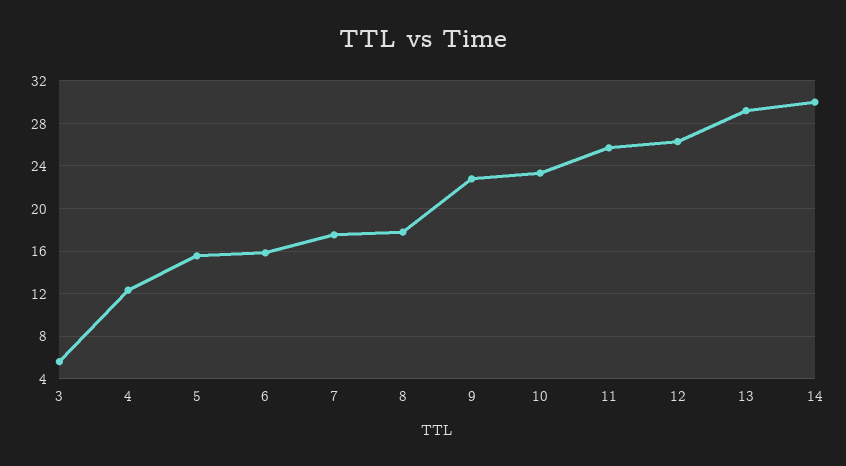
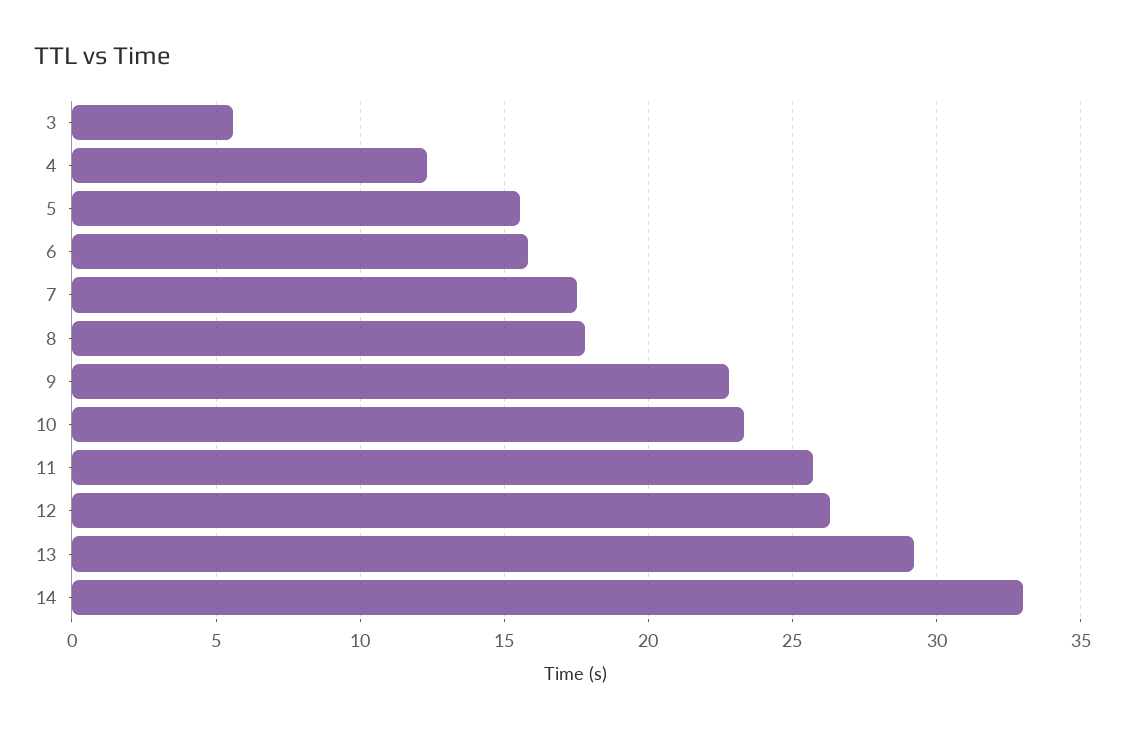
  {
    "3": 5.5,
    "4": 12.5,
    "5": 15.5,
    "6": 16,
    "7": 17.5,
    "8": 18,
    "9": 23,
    "10": 23.5,
    "11": 25.5,
    "12": 26.5,
    "13": 29,
-   "14": 30
+   "14": 33
  }

